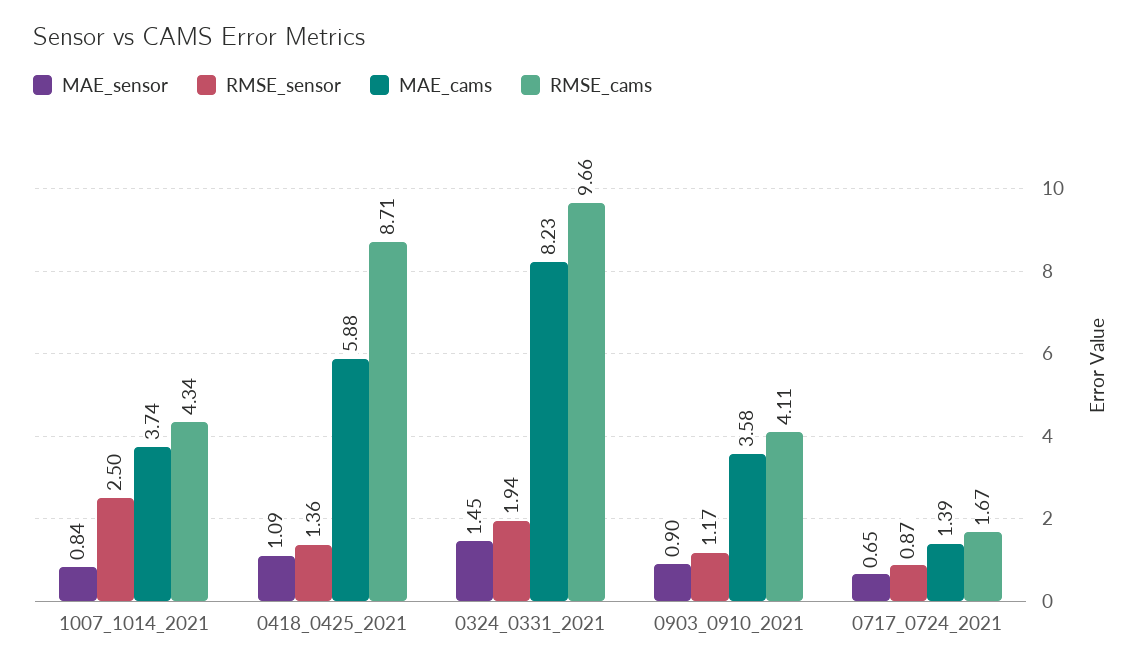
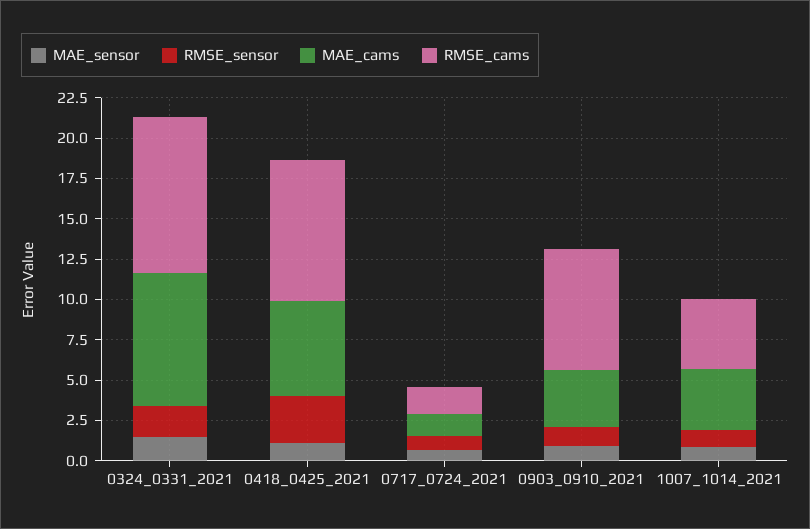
  {
    "MAE_sensor": {
      "1007_1014_2021": 0.84,
      "0418_0425_2021": 1.09,
      "0324_0331_2021": 1.45,
      "0903_0910_2021": 0.9,
      "0717_0724_2021": 0.65
    },
    "RMSE_sensor": {
-     "1007_1014_2021": 2.5,
+     "1007_1014_2021": 1,
-     "0418_0425_2021": 1.36,
+     "0418_0425_2021": 3,
      "0324_0331_2021": 1.94,
      "0903_0910_2021": 1.17,
      "0717_0724_2021": 0.87
    },
    "MAE_cams": {
      "1007_1014_2021": 3.74,
      "0418_0425_2021": 5.88,
      "0324_0331_2021": 8.23,
      "0903_0910_2021": 3.58,
      "0717_0724_2021": 1.39
    },
    "RMSE_cams": {
      "1007_1014_2021": 4.34,
      "0418_0425_2021": 8.71,
      "0324_0331_2021": 9.66,
-     "0903_0910_2021": 4.11,
+     "0903_0910_2021": 7.5,
      "0717_0724_2021": 1.67
    }
  }

